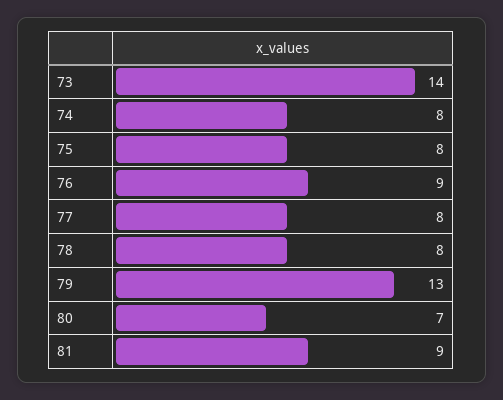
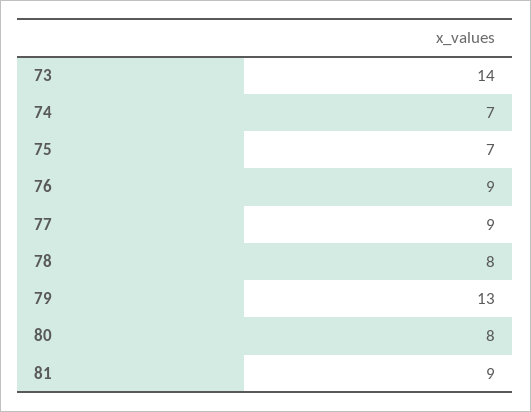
  {
    "73": 14,
-   "74": 8,
+   "74": 7,
-   "75": 8,
+   "75": 7,
    "76": 9,
-   "77": 8,
+   "77": 9,
    "78": 8,
    "79": 13,
-   "80": 7,
+   "80": 8,
    "81": 9
  }

